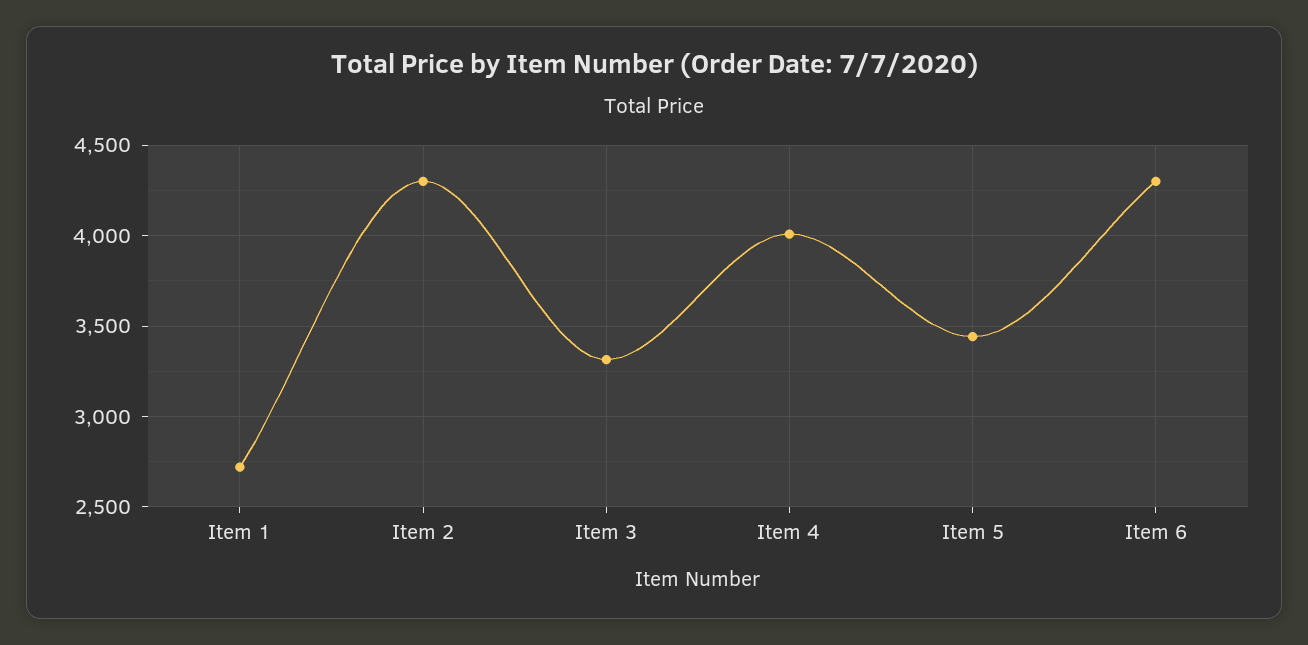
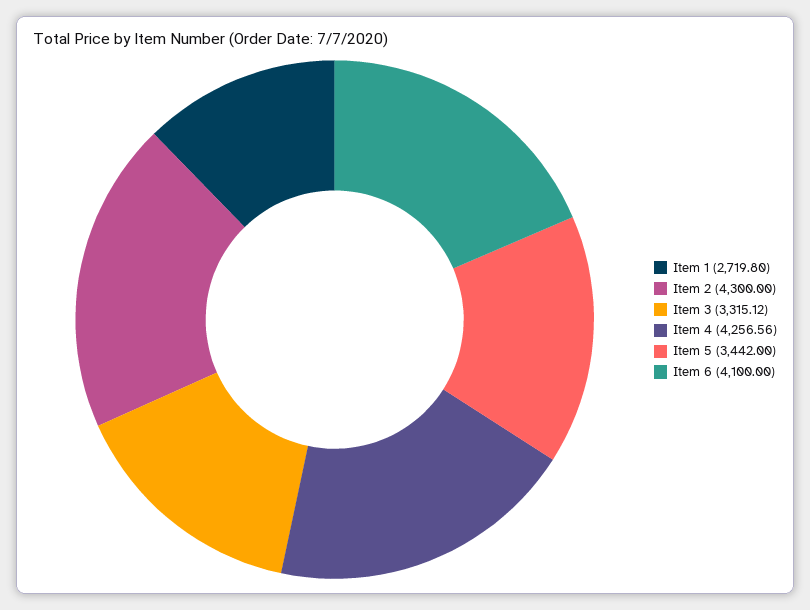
  {
    "Item 1": 2719.8,
    "Item 2": 4300,
    "Item 3": 3315.12,
-   "Item 4": 4000,
+   "Item 4": 4256.56,
    "Item 5": 3442,
-   "Item 6": 4300
+   "Item 6": 4100
  }

